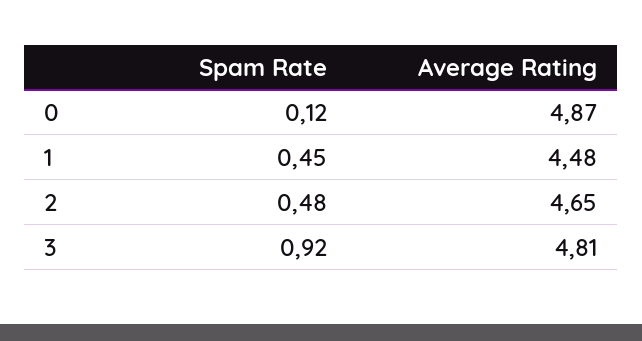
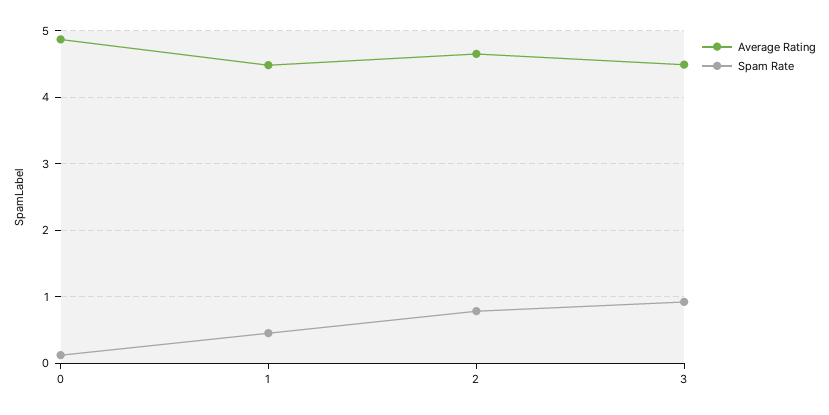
  {
    "Spam Rate": {
      "0": 0.12,
      "1": 0.45,
-     "2": 0.48,
+     "2": 0.8,
      "3": 0.92
    },
    "Average Rating": {
      "0": 4.87,
      "1": 4.48,
      "2": 4.65,
-     "3": 4.81
+     "3": 4.5
    }
  }

